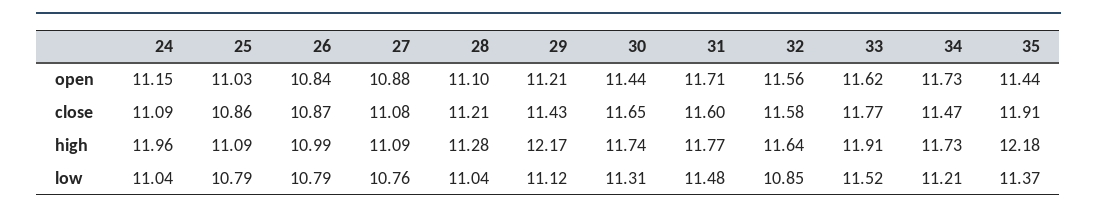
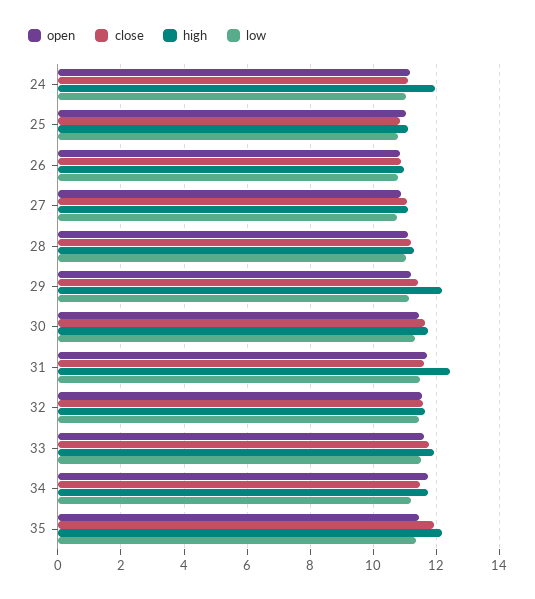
  {
    "open": {
      "24": 11.15,
      "25": 11.03,
      "26": 10.84,
      "27": 10.88,
      "28": 11.1,
      "29": 11.21,
      "30": 11.44,
      "31": 11.71,
      "32": 11.56,
      "33": 11.62,
      "34": 11.73,
      "35": 11.44
    },
    "close": {
      "24": 11.09,
      "25": 10.86,
      "26": 10.87,
      "27": 11.08,
      "28": 11.21,
      "29": 11.43,
      "30": 11.65,
      "31": 11.6,
      "32": 11.58,
      "33": 11.77,
      "34": 11.47,
      "35": 11.91
    },
    "high": {
      "24": 11.96,
      "25": 11.09,
      "26": 10.99,
      "27": 11.09,
      "28": 11.28,
      "29": 12.17,
      "30": 11.74,
-     "31": 11.77,
+     "31": 12.4,
      "32": 11.64,
      "33": 11.91,
      "34": 11.73,
      "35": 12.18
    },
    "low": {
      "24": 11.04,
      "25": 10.79,
      "26": 10.79,
      "27": 10.76,
      "28": 11.04,
      "29": 11.12,
      "30": 11.31,
      "31": 11.48,
-     "32": 10.85,
+     "32": 11.4,
      "33": 11.52,
      "34": 11.21,
      "35": 11.37
    }
  }

